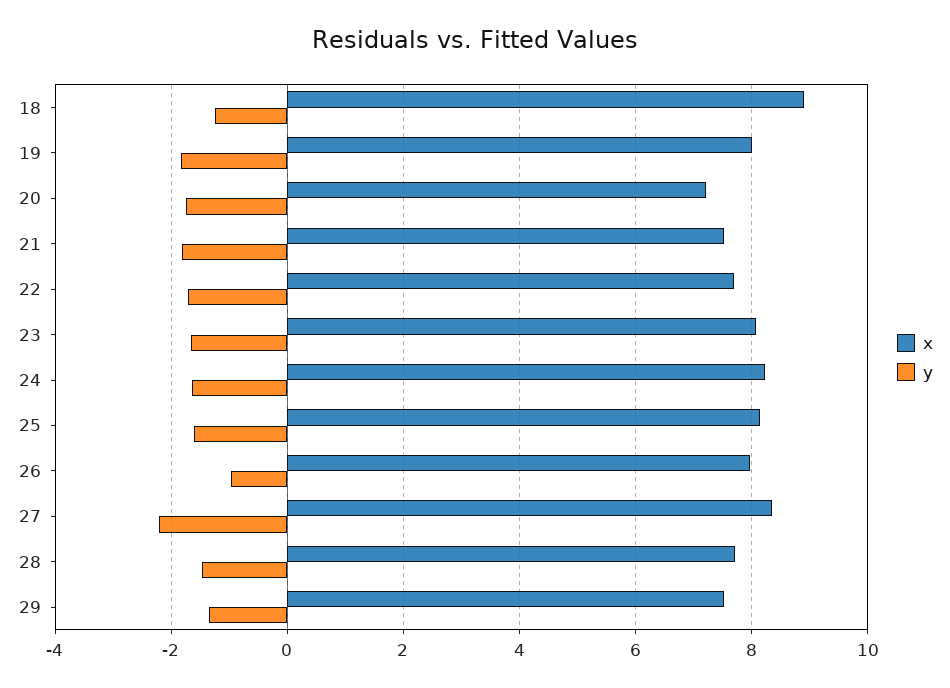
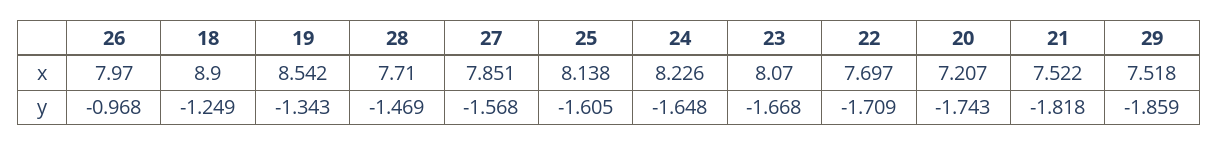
  {
    "x": {
      "18": 8.9,
-     "19": 8,
+     "19": 8.542,
      "20": 7.207,
      "21": 7.522,
      "22": 7.697,
      "23": 8.07,
      "24": 8.226,
      "25": 8.138,
      "26": 7.97,
-     "27": 8.4,
+     "27": 7.851,
      "28": 7.71,
      "29": 7.518
    },
    "y": {
      "18": -1.249,
-     "19": -1.8,
+     "19": -1.343,
      "20": -1.743,
      "21": -1.818,
      "22": -1.709,
      "23": -1.668,
      "24": -1.648,
      "25": -1.605,
      "26": -0.968,
-     "27": -2.2,
+     "27": -1.568,
      "28": -1.469,
-     "29": -1.4
+     "29": -1.859
    }
  }

